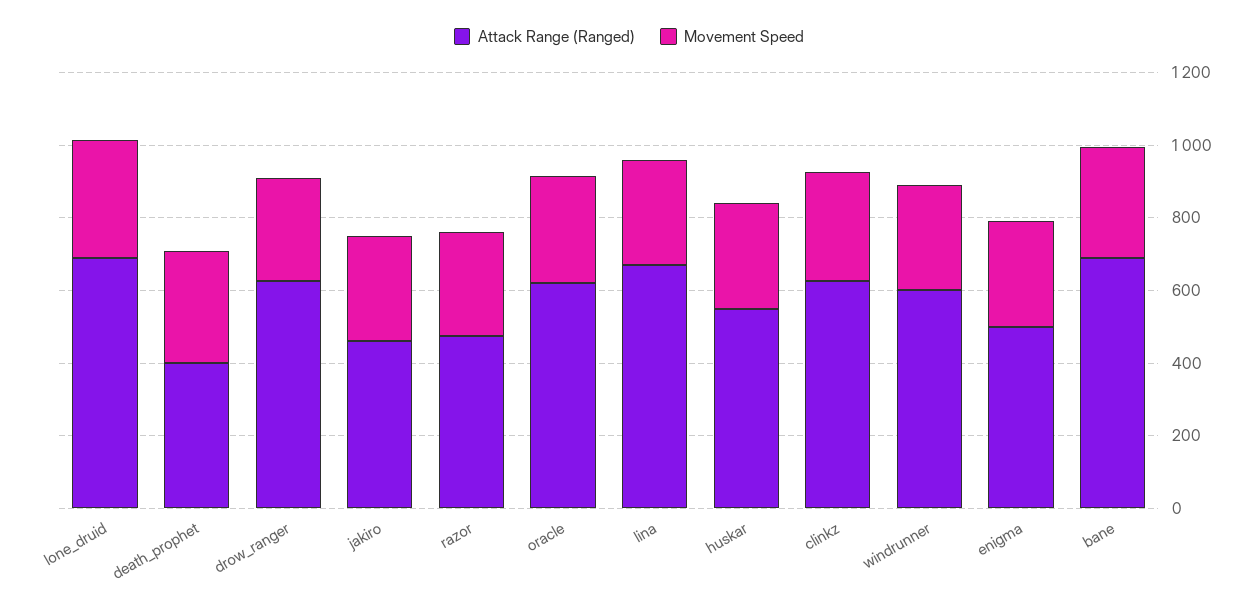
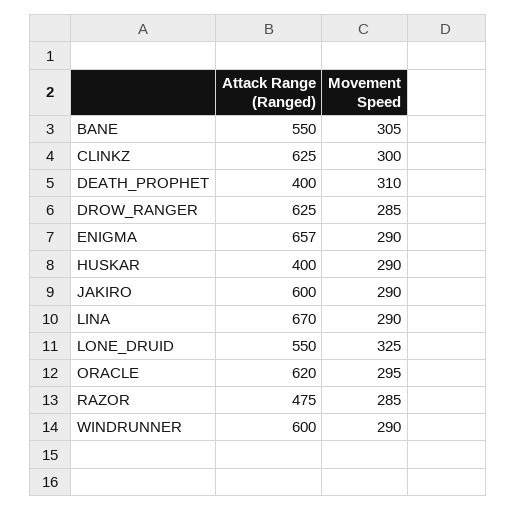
  {
    "Attack Range (Ranged)": {
-     "lone_druid": 700,
+     "lone_druid": 550,
      "death_prophet": 400,
      "drow_ranger": 625,
-     "jakiro": 450,
+     "jakiro": 600,
      "razor": 475,
      "oracle": 620,
      "lina": 670,
-     "huskar": 550,
+     "huskar": 400,
      "clinkz": 625,
      "windrunner": 600,
-     "enigma": 500,
+     "enigma": 657,
-     "bane": 700
+     "bane": 550
    },
    "Movement Speed": {
      "lone_druid": 325,
      "death_prophet": 310,
      "drow_ranger": 285,
      "jakiro": 290,
      "razor": 285,
      "oracle": 295,
      "lina": 290,
      "huskar": 290,
      "clinkz": 300,
      "windrunner": 290,
      "enigma": 290,
      "bane": 305
    }
  }

